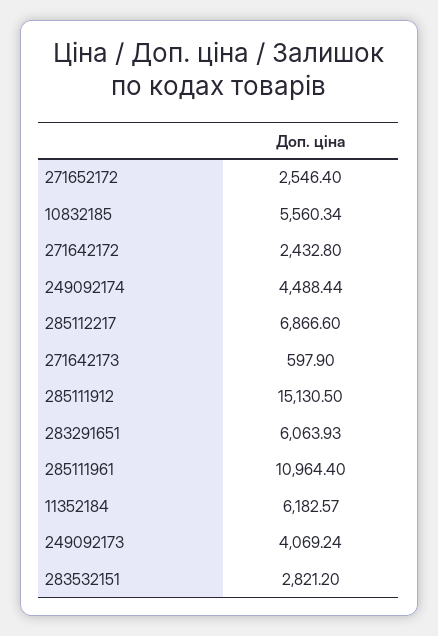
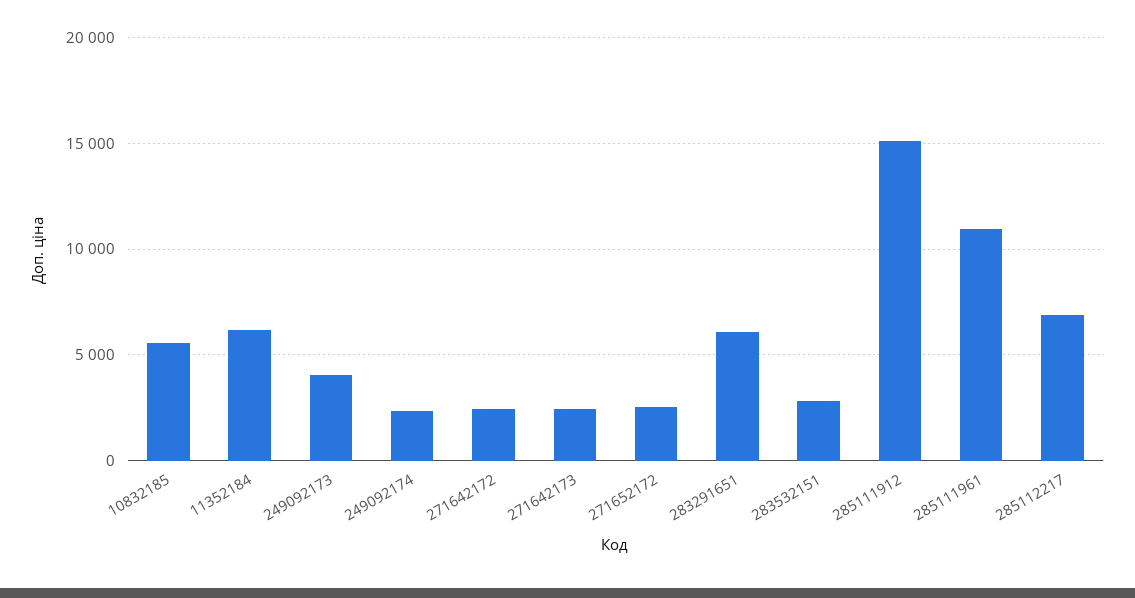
  {
    "271652172": 2546.4,
    "10832185": 5560.34,
    "271642172": 2432.8,
-   "249092174": 4488.44,
+   "249092174": 2500,
    "285112217": 6866.6,
-   "271642173": 597.9,
+   "271642173": 2500,
    "285111912": 15130.5,
    "283291651": 6063.93,
    "285111961": 10964.4,
    "11352184": 6182.57,
    "249092173": 4069.24,
    "283532151": 2821.2
  }

